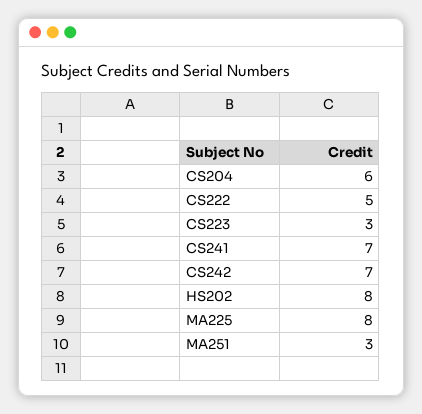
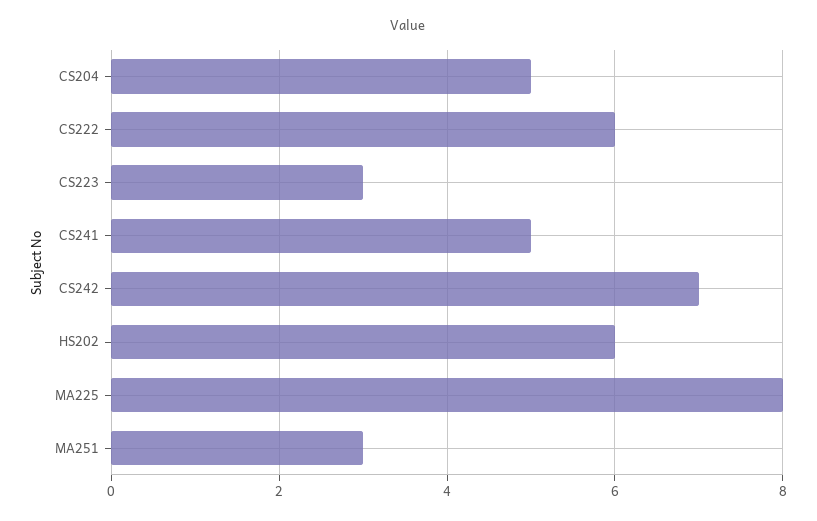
  {
-   "CS204": 6,
+   "CS204": 5,
-   "CS222": 5,
+   "CS222": 6,
    "CS223": 3,
-   "CS241": 7,
+   "CS241": 5,
    "CS242": 7,
-   "HS202": 8,
+   "HS202": 6,
    "MA225": 8,
    "MA251": 3
  }

